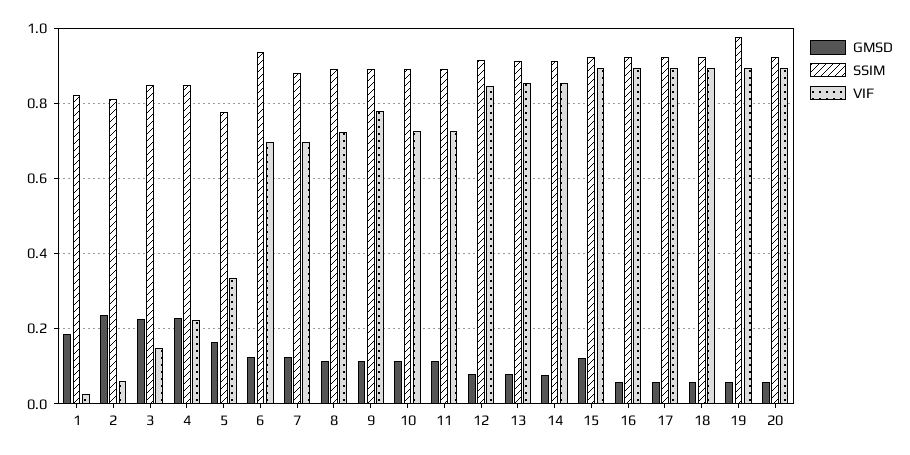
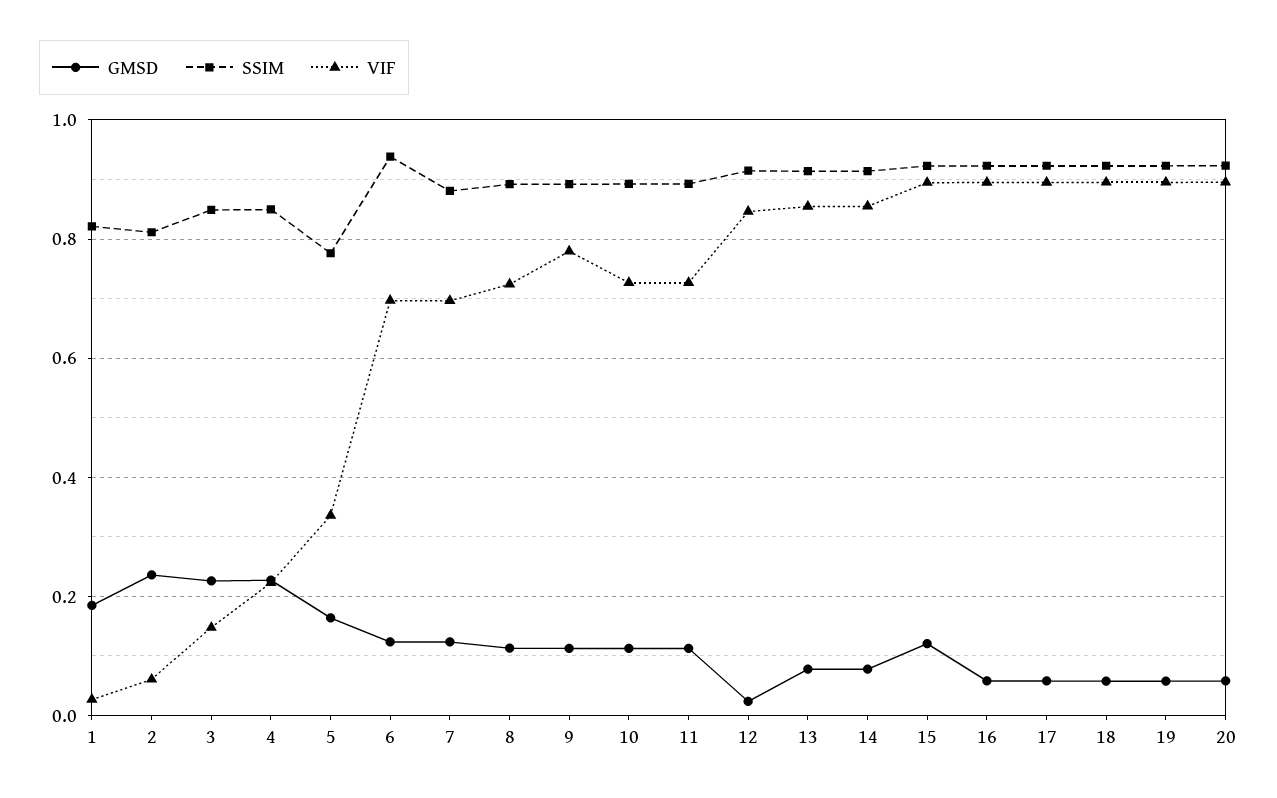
  {
    "GMSD": {
      "1": 0.18,
      "2": 0.24,
      "3": 0.22,
      "4": 0.22,
      "5": 0.16,
      "6": 0.12,
      "7": 0.12,
      "8": 0.12,
      "9": 0.12,
      "10": 0.12,
      "11": 0.12,
-     "12": 0.08,
+     "12": 0.02,
      "13": 0.08,
      "14": 0.08,
      "15": 0.12,
      "16": 0.06,
      "17": 0.06,
      "18": 0.06,
      "19": 0.06,
      "20": 0.06
    },
    "SSIM": {
      "1": 0.82,
      "2": 0.82,
      "3": 0.84,
      "4": 0.84,
      "5": 0.78,
      "6": 0.94,
      "7": 0.88,
      "8": 0.9,
      "9": 0.9,
      "10": 0.9,
      "11": 0.9,
      "12": 0.92,
      "13": 0.92,
      "14": 0.92,
      "15": 0.92,
      "16": 0.92,
      "17": 0.92,
      "18": 0.92,
-     "19": 0.98,
+     "19": 0.92,
      "20": 0.92
    },
    "VIF": {
      "1": 0.02,
      "2": 0.06,
      "3": 0.14,
      "4": 0.22,
      "5": 0.34,
      "6": 0.7,
      "7": 0.7,
      "8": 0.72,
      "9": 0.78,
      "10": 0.72,
      "11": 0.72,
      "12": 0.84,
      "13": 0.86,
      "14": 0.86,
      "15": 0.9,
      "16": 0.9,
      "17": 0.9,
      "18": 0.9,
      "19": 0.9,
      "20": 0.9
    }
  }

